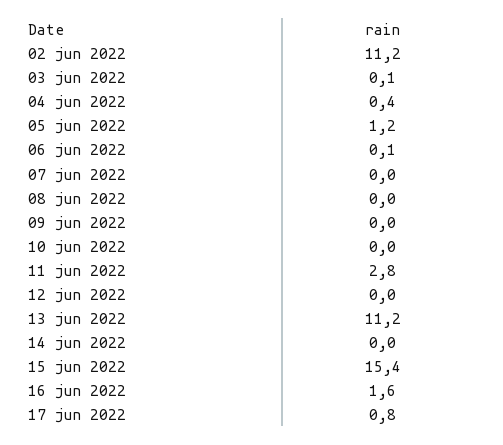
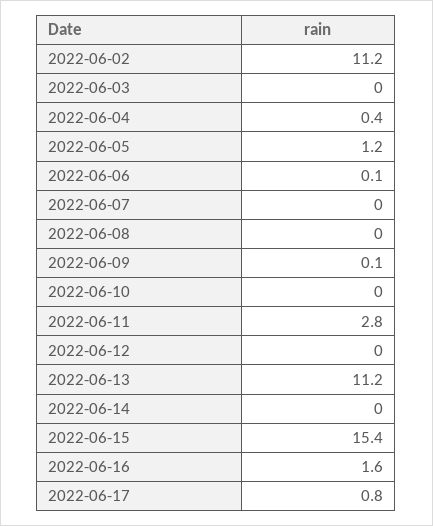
  {
    "02 jun 2022": 11.2,
-   "03 jun 2022": 0.1,
+   "03 jun 2022": 0,
    "04 jun 2022": 0.4,
    "05 jun 2022": 1.2,
    "06 jun 2022": 0.1,
    "07 jun 2022": 0,
    "08 jun 2022": 0,
-   "09 jun 2022": 0,
+   "09 jun 2022": 0.1,
    "10 jun 2022": 0,
    "11 jun 2022": 2.8,
    "12 jun 2022": 0,
    "13 jun 2022": 11.2,
    "14 jun 2022": 0,
    "15 jun 2022": 15.4,
    "16 jun 2022": 1.6,
    "17 jun 2022": 0.8
  }

